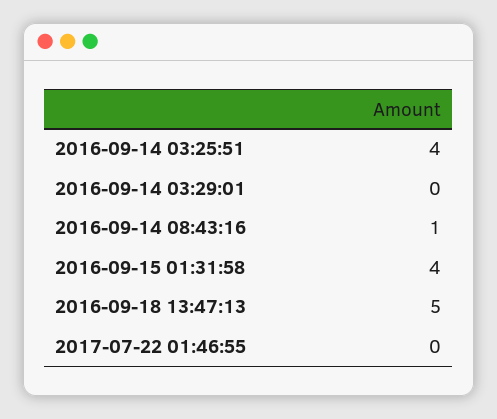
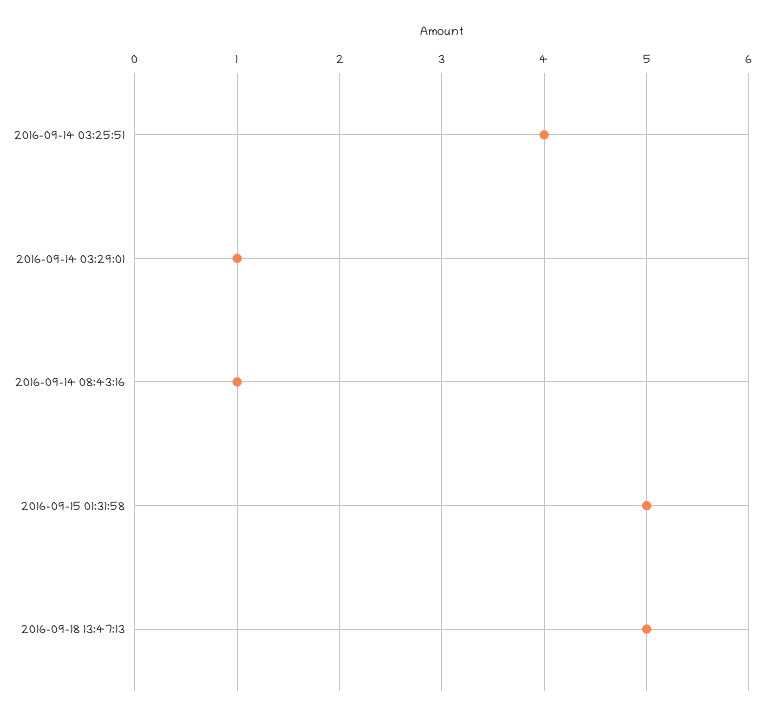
  {
    "2016-09-14 03:25:51": 4,
-   "2016-09-14 03:29:01": 0,
+   "2016-09-14 03:29:01": 1,
    "2016-09-14 08:43:16": 1,
-   "2016-09-15 01:31:58": 4,
+   "2016-09-15 01:31:58": 5,
-   "2016-09-18 13:47:13": 5,
+   "2016-09-18 13:47:13": 5
-   "2017-07-22 01:46:55": 0
  }

